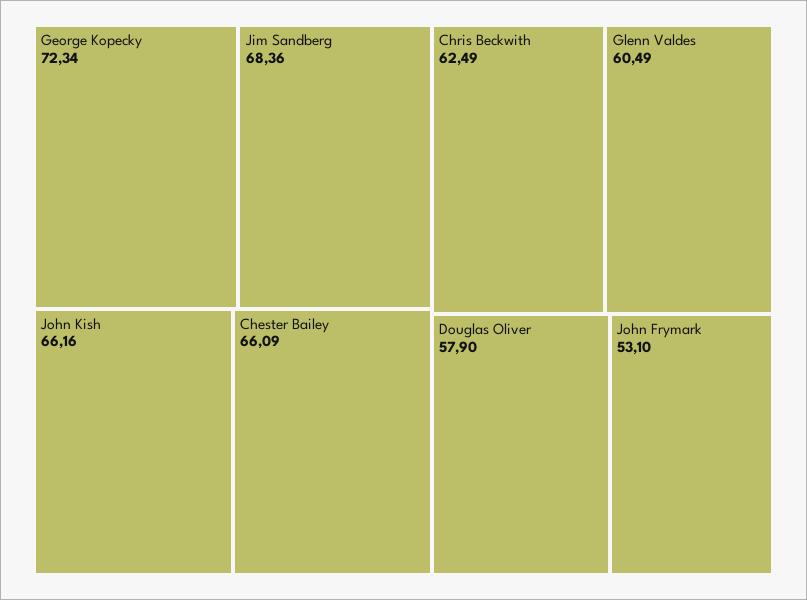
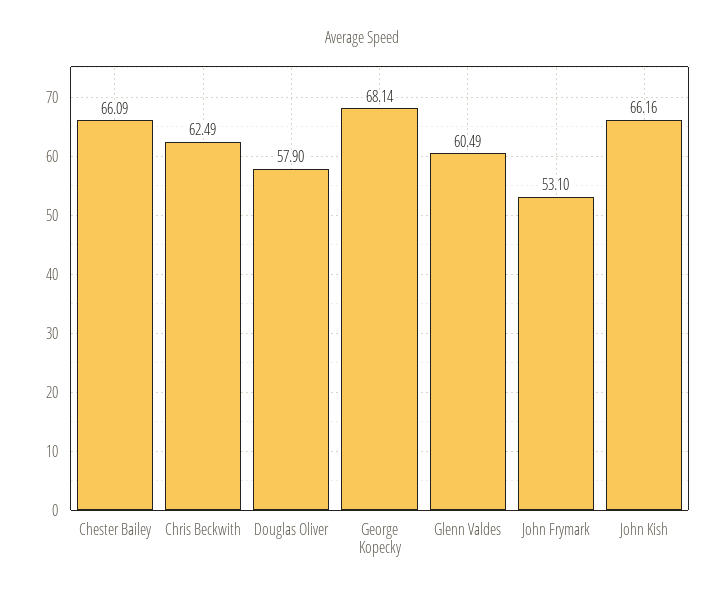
  {
-   "George Kopecky": 72.34,
+   "George Kopecky": 68.14,
-   "Jim Sandberg": 68.36,
    "John Kish": 66.16,
    "Chester Bailey": 66.09,
    "Chris Beckwith": 62.49,
    "Glenn Valdes": 60.49,
    "Douglas Oliver": 57.9,
    "John Frymark": 53.1
  }

